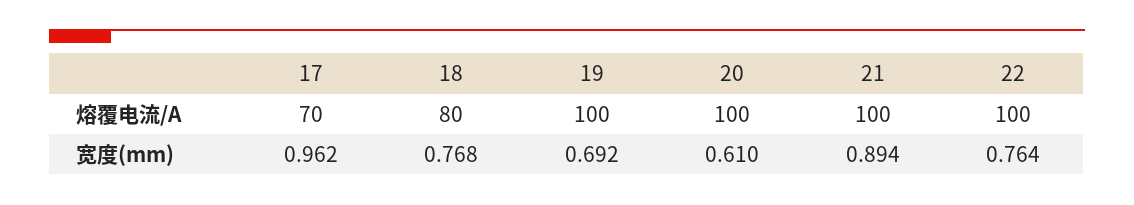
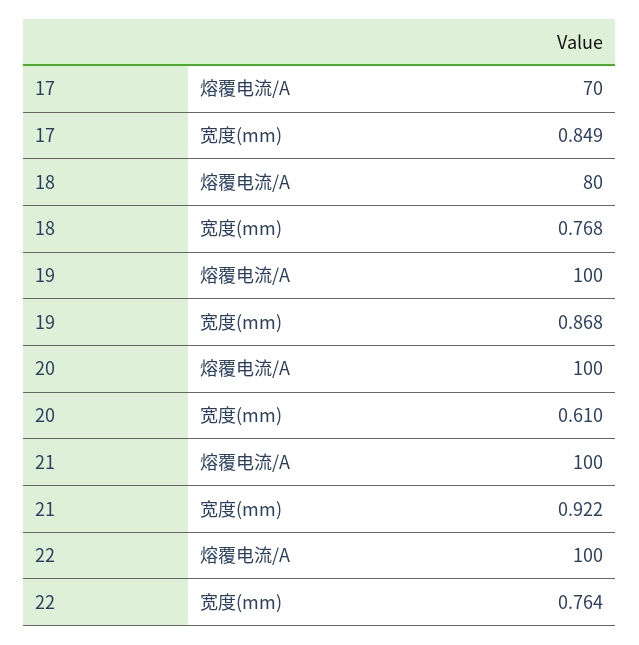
  {
    "17": {
      "熔覆电流/A": 70,
-     "宽度(mm)": 0.962
+     "宽度(mm)": 0.849
    },
    "18": {
      "熔覆电流/A": 80,
      "宽度(mm)": 0.768
    },
    "19": {
      "熔覆电流/A": 100,
-     "宽度(mm)": 0.692
+     "宽度(mm)": 0.868
    },
    "20": {
      "熔覆电流/A": 100,
      "宽度(mm)": 0.61
    },
    "21": {
      "熔覆电流/A": 100,
-     "宽度(mm)": 0.894
+     "宽度(mm)": 0.922
    },
    "22": {
      "熔覆电流/A": 100,
      "宽度(mm)": 0.764
    }
  }

